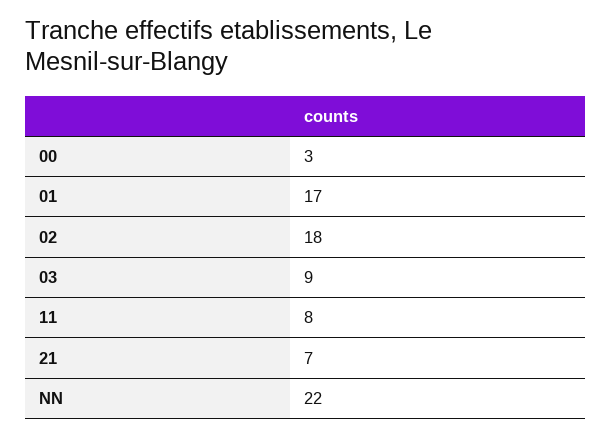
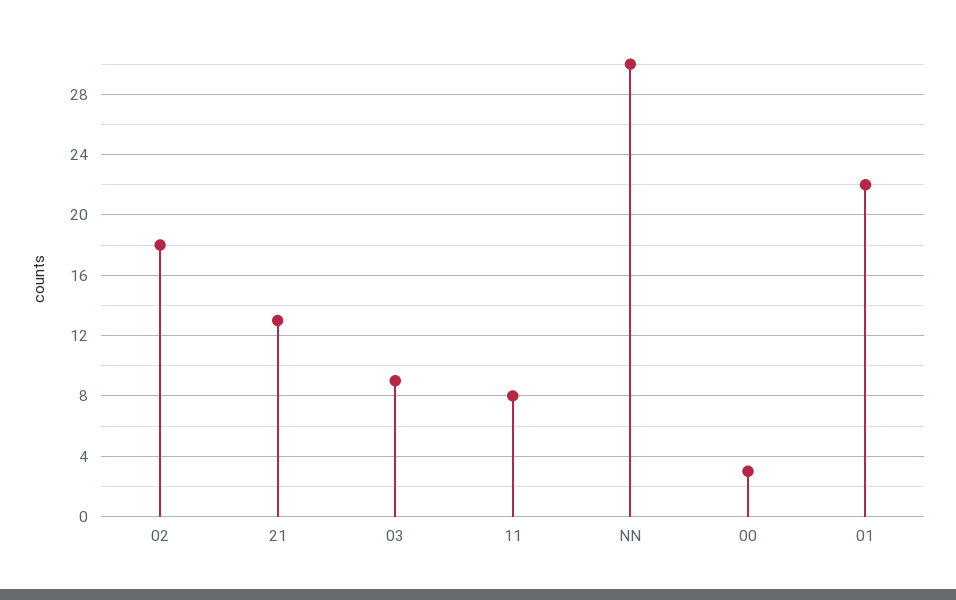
  {
    "00": 3,
-   "01": 17,
+   "01": 22,
    "02": 18,
    "03": 9,
    "11": 8,
-   "21": 7,
+   "21": 13,
-   "NN": 22
+   "NN": 30
  }

